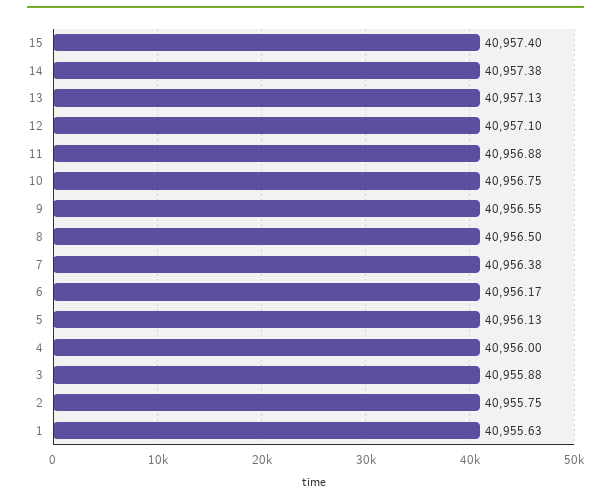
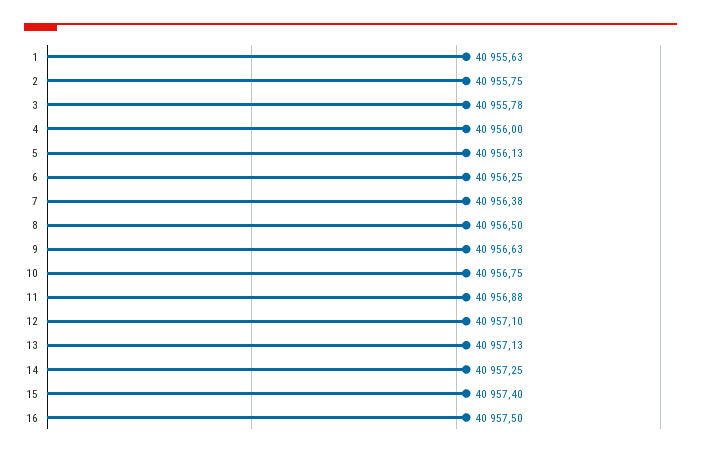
  {
    "15": 40957.4,
-   "14": 40957.38,
+   "14": 40957.25,
    "13": 40957.13,
    "12": 40957.1,
    "11": 40956.88,
    "10": 40956.75,
-   "9": 40956.55,
+   "9": 40956.63,
    "8": 40956.5,
    "7": 40956.38,
-   "6": 40956.17,
+   "6": 40956.25,
    "5": 40956.13,
    "4": 40956,
-   "3": 40955.88,
+   "3": 40955.78,
    "2": 40955.75,
-   "1": 40955.63
+   "1": 40955.63,
+   "16": 40957.5
  }

